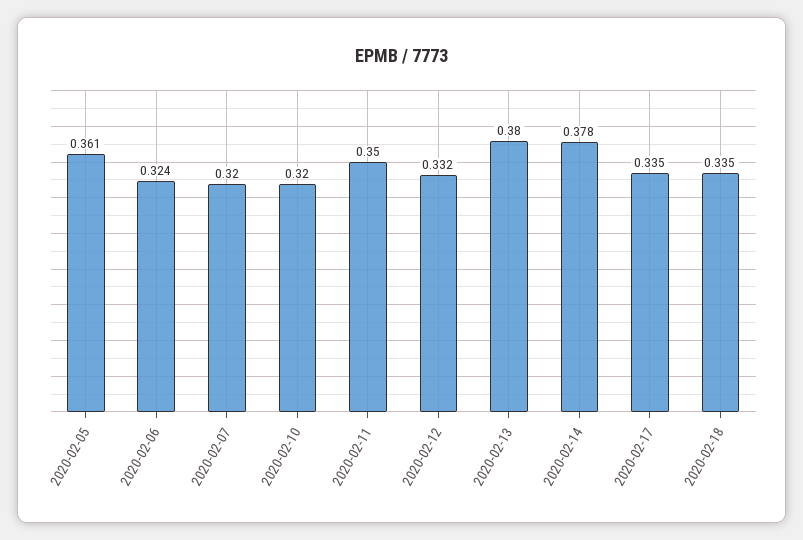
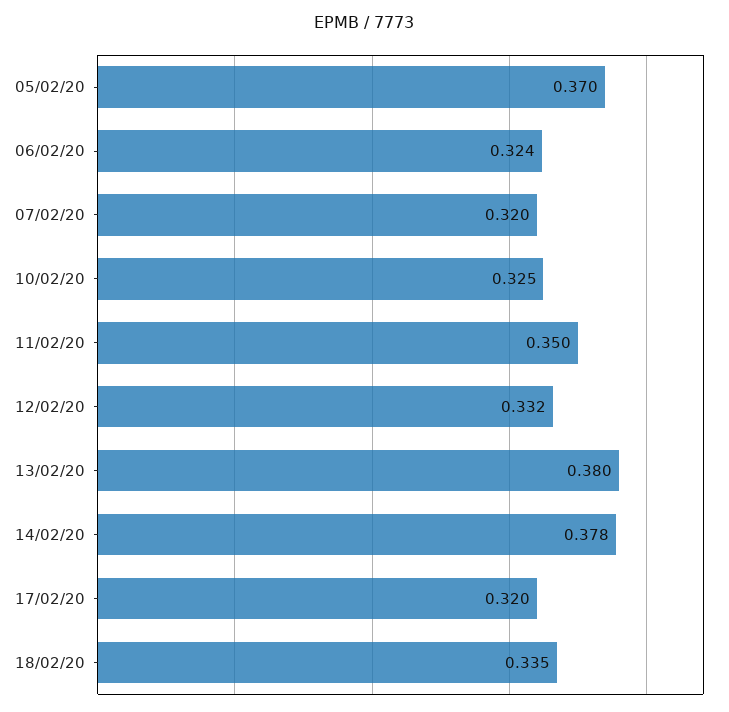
  {
-   "2020-02-05": 0.361,
+   "2020-02-05": 0.37,
    "2020-02-06": 0.324,
    "2020-02-07": 0.32,
-   "2020-02-10": 0.32,
+   "2020-02-10": 0.325,
    "2020-02-11": 0.35,
    "2020-02-12": 0.332,
    "2020-02-13": 0.38,
    "2020-02-14": 0.378,
-   "2020-02-17": 0.335,
+   "2020-02-17": 0.32,
    "2020-02-18": 0.335
  }

